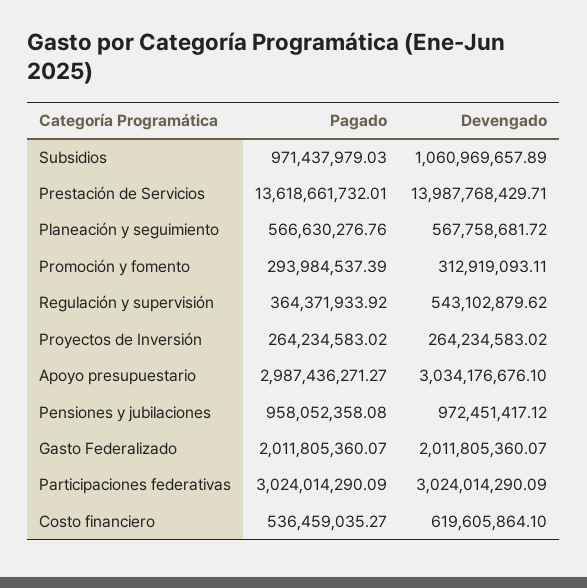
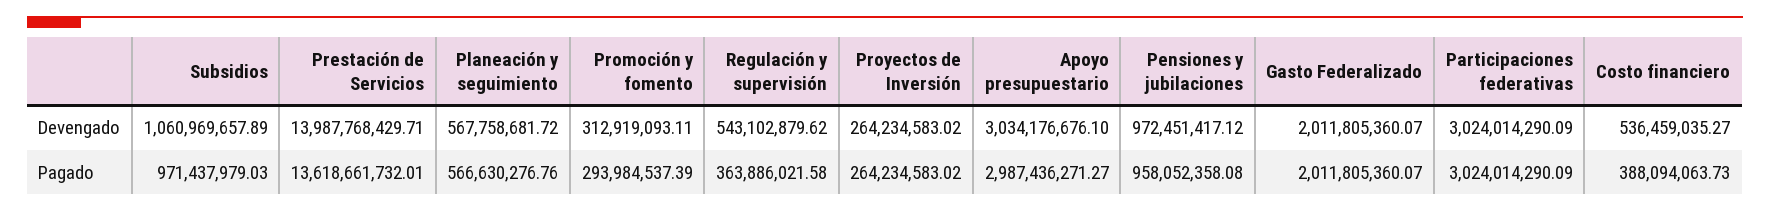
  {
    "Pagado": {
      "Subsidios": 971437979.03,
      "Prestación de Servicios": 13618661732.01,
      "Planeación y seguimiento": 566630276.76,
      "Promoción y fomento": 293984537.39,
-     "Regulación y supervisión": 364371933.92,
+     "Regulación y supervisión": 363886021.58,
      "Proyectos de Inversión": 264234583.02,
      "Apoyo presupuestario": 2987436271.27,
      "Pensiones y jubilaciones": 958052358.08,
      "Gasto Federalizado": 2011805360.07,
      "Participaciones federativas": 3024014290.09,
-     "Costo financiero": 536459035.27
+     "Costo financiero": 388094063.73
    },
    "Devengado": {
      "Subsidios": 1060969657.89,
      "Prestación de Servicios": 13987768429.71,
      "Planeación y seguimiento": 567758681.72,
      "Promoción y fomento": 312919093.11,
      "Regulación y supervisión": 543102879.62,
      "Proyectos de Inversión": 264234583.02,
      "Apoyo presupuestario": 3034176676.1,
      "Pensiones y jubilaciones": 972451417.12,
      "Gasto Federalizado": 2011805360.07,
      "Participaciones federativas": 3024014290.09,
-     "Costo financiero": 619605864.1
+     "Costo financiero": 536459035.27
    }
  }

